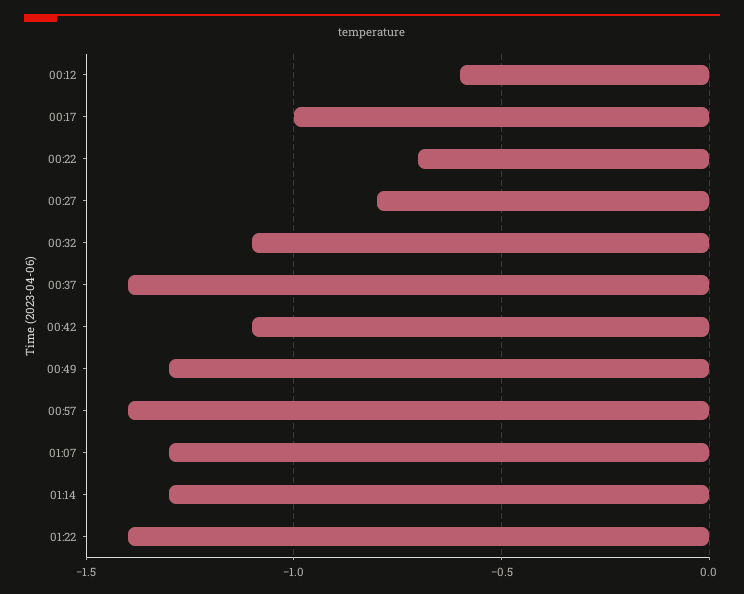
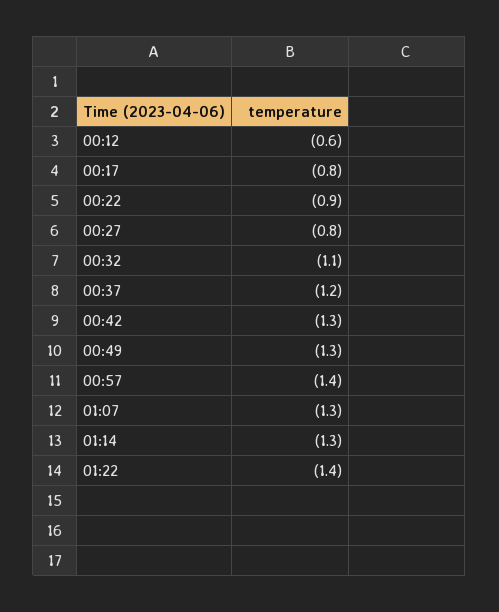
  {
    "00:12": -0.6,
-   "00:17": -1,
+   "00:17": -0.8,
-   "00:22": -0.7,
+   "00:22": -0.9,
    "00:27": -0.8,
    "00:32": -1.1,
-   "00:37": -1.4,
+   "00:37": -1.2,
-   "00:42": -1.1,
+   "00:42": -1.3,
    "00:49": -1.3,
    "00:57": -1.4,
    "01:07": -1.3,
    "01:14": -1.3,
    "01:22": -1.4
  }

